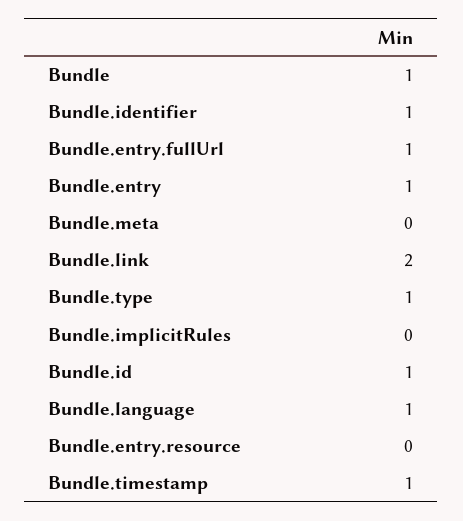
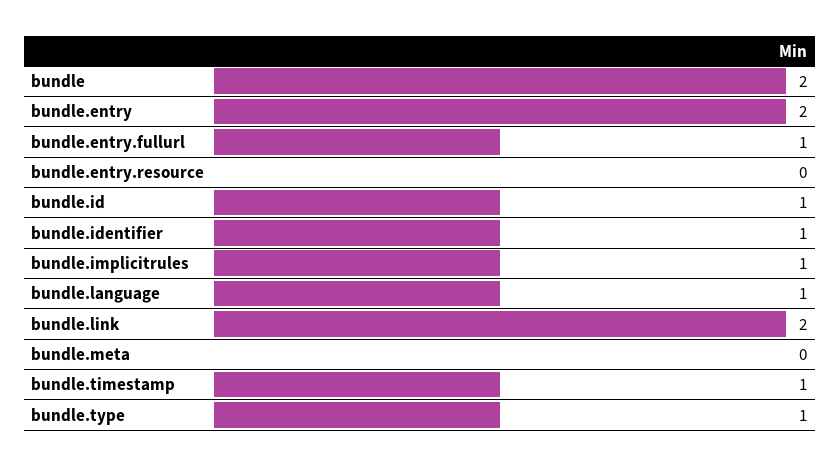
  {
-   "Bundle": 1,
+   "Bundle": 2,
    "Bundle.identifier": 1,
    "Bundle.entry.fullUrl": 1,
-   "Bundle.entry": 1,
+   "Bundle.entry": 2,
    "Bundle.meta": 0,
    "Bundle.link": 2,
    "Bundle.type": 1,
-   "Bundle.implicitRules": 0,
+   "Bundle.implicitRules": 1,
    "Bundle.id": 1,
    "Bundle.language": 1,
    "Bundle.entry.resource": 0,
    "Bundle.timestamp": 1
  }

